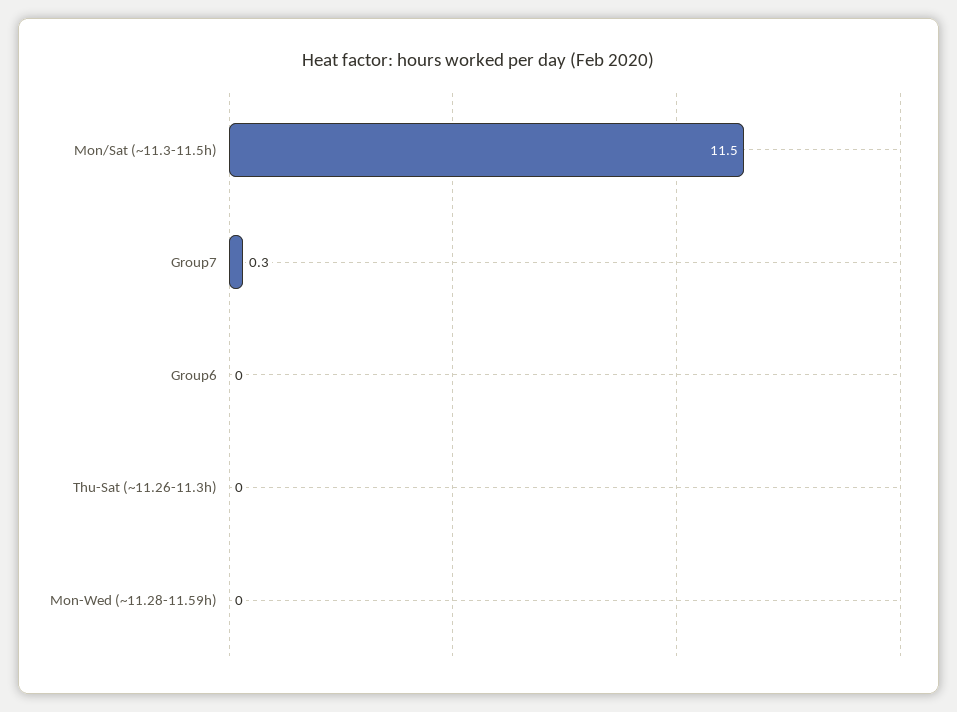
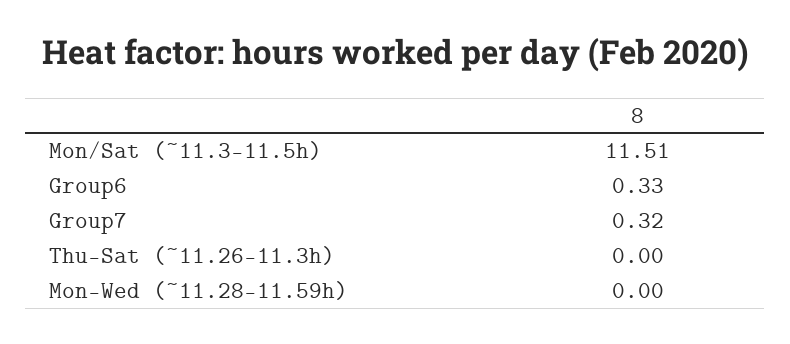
  {
    "Mon/Sat (~11.3-11.5h)": 11.51,
    "Group7": 0.32,
-   "Group6": 0,
+   "Group6": 0.33,
    "Thu-Sat (~11.26-11.3h)": 0,
    "Mon-Wed (~11.28-11.59h)": 0
  }

